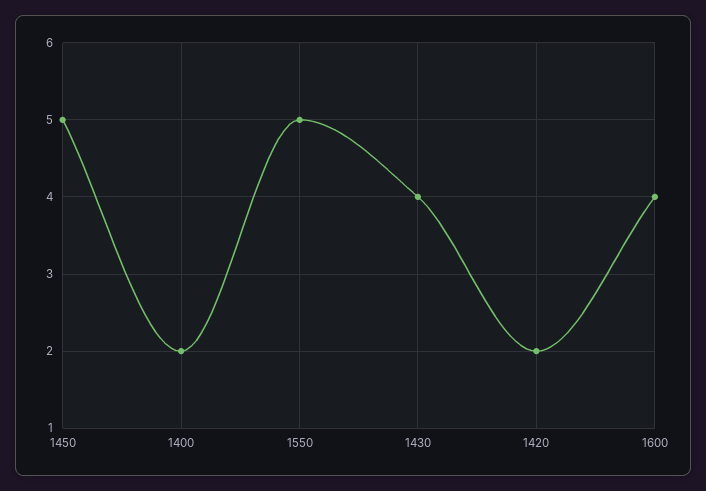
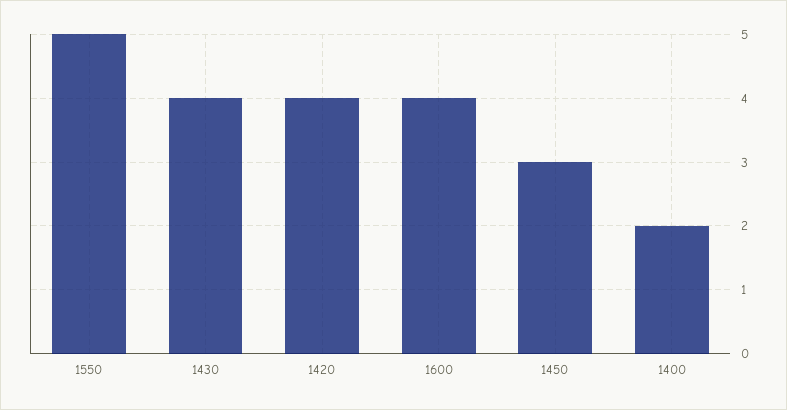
  {
-   "1450": 5,
+   "1450": 3,
    "1400": 2,
    "1550": 5,
    "1430": 4,
-   "1420": 2,
+   "1420": 4,
    "1600": 4
  }

